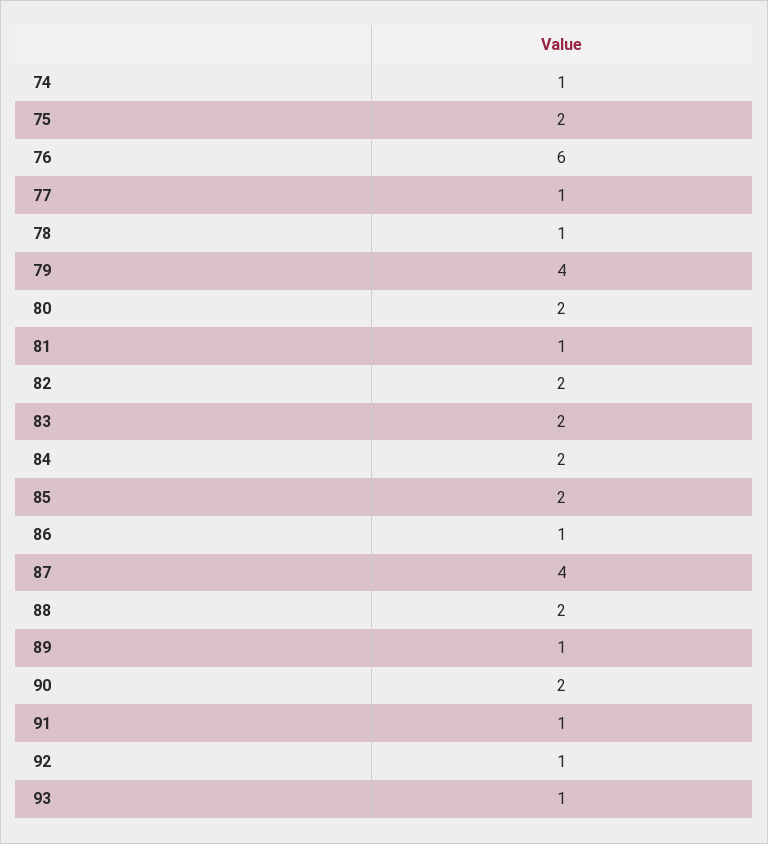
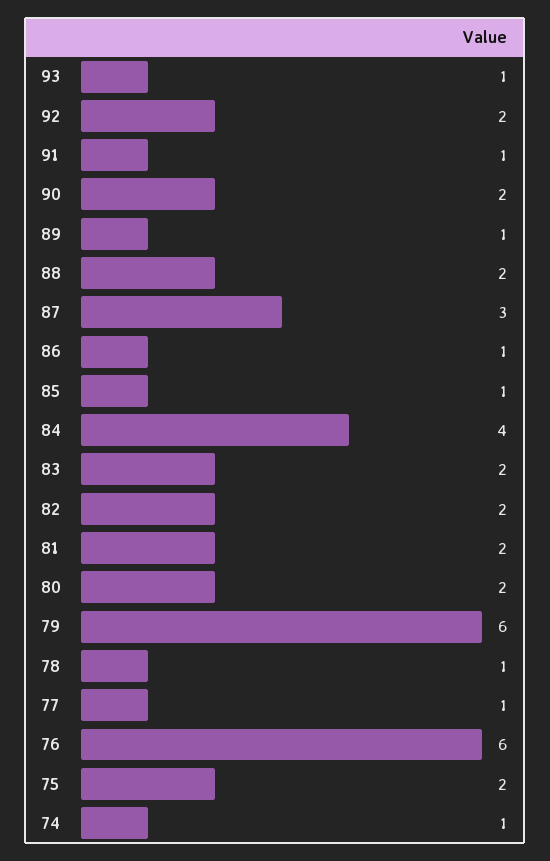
  {
    "74": 1,
    "75": 2,
    "76": 6,
    "77": 1,
    "78": 1,
-   "79": 4,
+   "79": 6,
    "80": 2,
-   "81": 1,
+   "81": 2,
    "82": 2,
    "83": 2,
-   "84": 2,
+   "84": 4,
-   "85": 2,
+   "85": 1,
    "86": 1,
-   "87": 4,
+   "87": 3,
    "88": 2,
    "89": 1,
    "90": 2,
    "91": 1,
-   "92": 1,
+   "92": 2,
    "93": 1
  }

